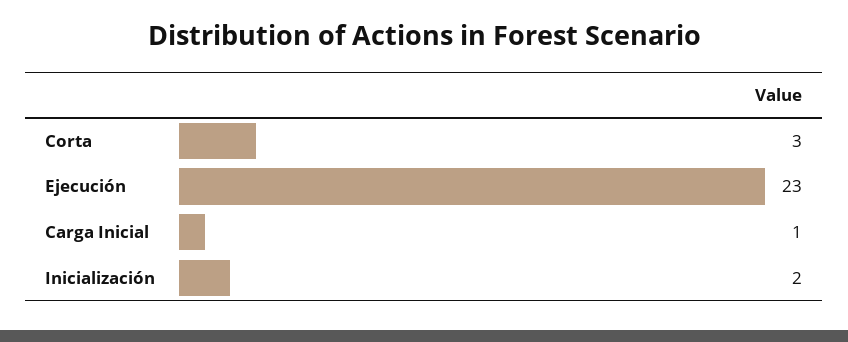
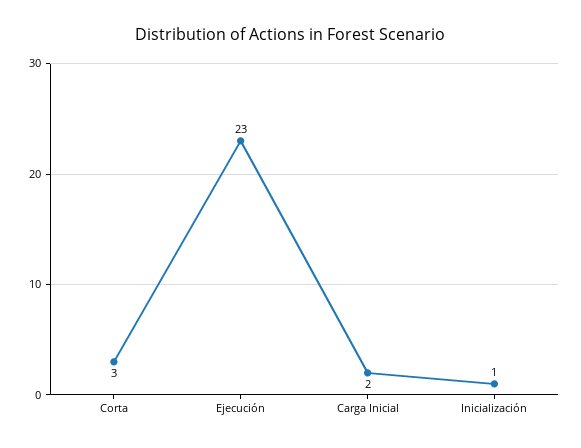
  {
    "Corta": 3,
    "Ejecución": 23,
-   "Carga Inicial": 1,
+   "Carga Inicial": 2,
-   "Inicialización": 2
+   "Inicialización": 1
  }

